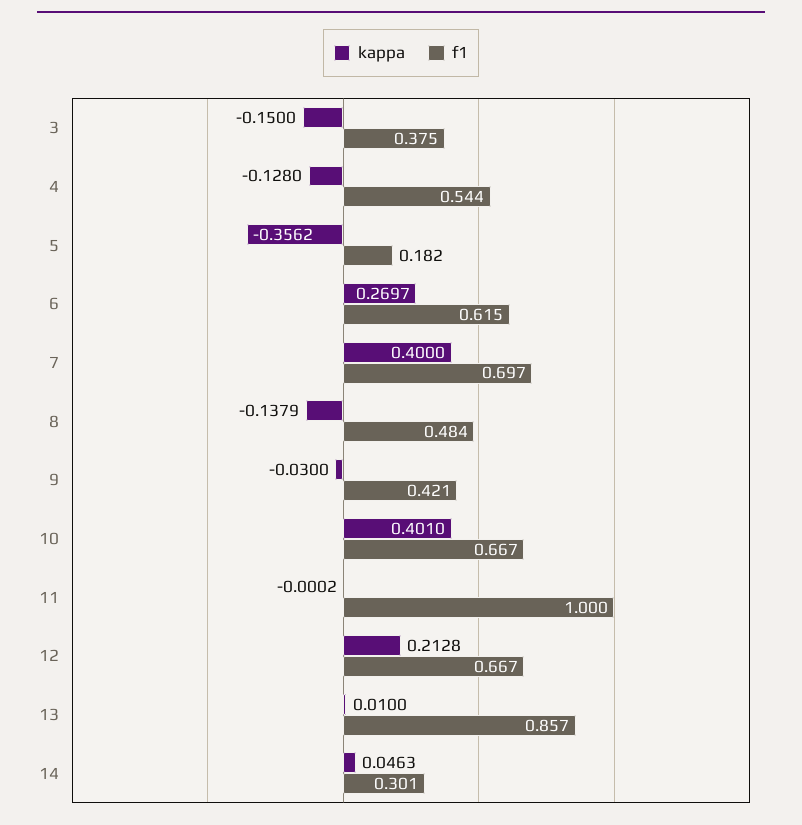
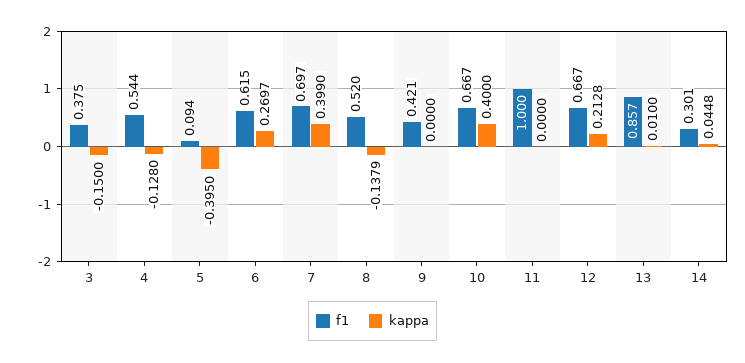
  {
    "kappa": {
      "3": -0.15,
      "4": -0.128,
-     "5": -0.3562,
+     "5": -0.395,
      "6": 0.2697,
-     "7": 0.4,
+     "7": 0.399,
      "8": -0.1379,
-     "9": -0.03,
+     "9": 0,
-     "10": 0.401,
+     "10": 0.4,
-     "11": -0.0002,
+     "11": 0,
      "12": 0.2128,
      "13": 0.01,
-     "14": 0.0463
+     "14": 0.0448
    },
    "f1": {
      "3": 0.375,
      "4": 0.544,
-     "5": 0.182,
+     "5": 0.094,
      "6": 0.615,
      "7": 0.697,
-     "8": 0.484,
+     "8": 0.52,
      "9": 0.421,
      "10": 0.667,
      "11": 1,
      "12": 0.667,
      "13": 0.857,
      "14": 0.301
    }
  }

